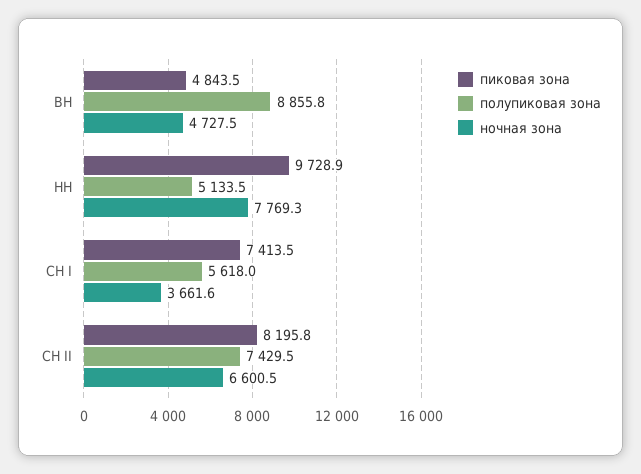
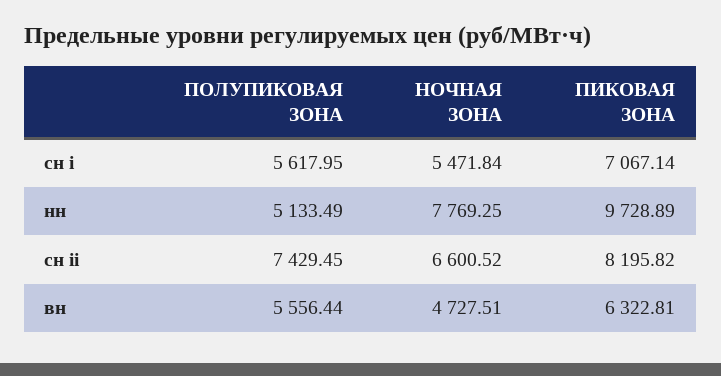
  {
    "пиковая зона": {
-     "ВН": 4843.5,
+     "ВН": 6322.81,
      "НН": 9728.89,
-     "СН I": 7413.5,
+     "СН I": 7067.14,
      "СН II": 8195.82
    },
    "полупиковая зона": {
-     "ВН": 8855.8,
+     "ВН": 5556.44,
      "НН": 5133.49,
      "СН I": 5617.95,
      "СН II": 7429.45
    },
    "ночная зона": {
      "ВН": 4727.51,
      "НН": 7769.25,
-     "СН I": 3661.6,
+     "СН I": 5471.84,
      "СН II": 6600.52
    }
  }

